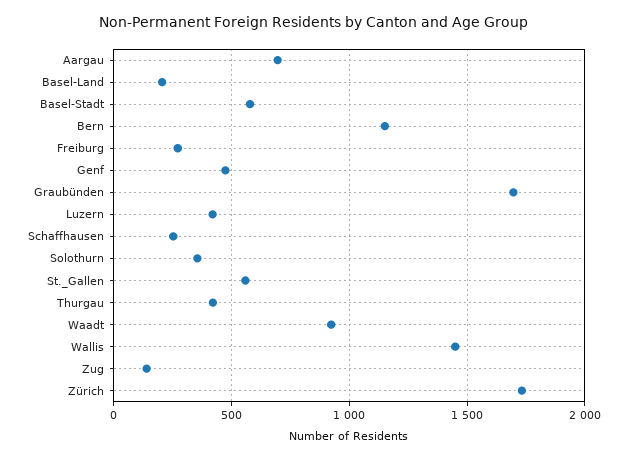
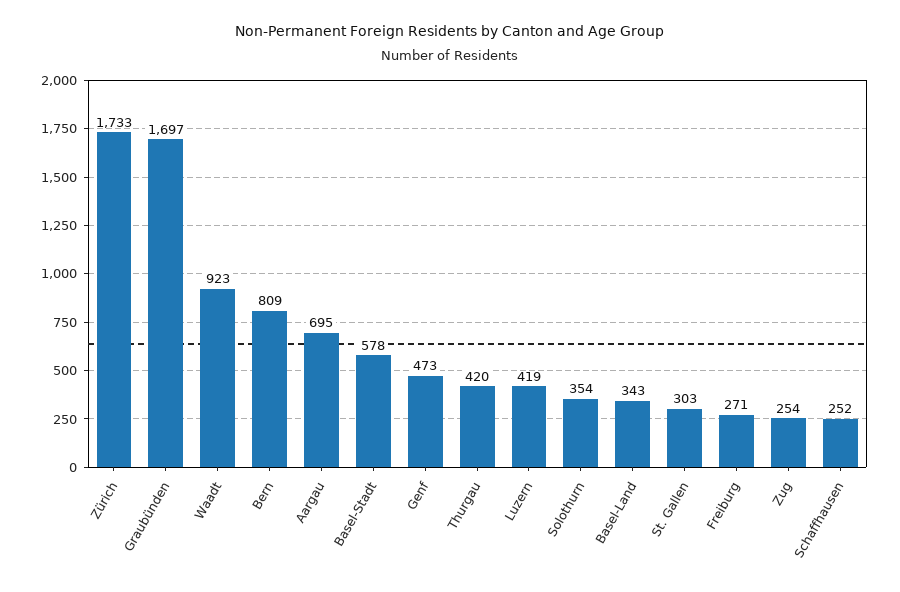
  {
    "Aargau": 695,
-   "Basel-Land": 200,
+   "Basel-Land": 343,
    "Basel-Stadt": 578,
-   "Bern": 1150,
+   "Bern": 809,
    "Freiburg": 271,
    "Genf": 473,
    "Graubünden": 1697,
    "Luzern": 419,
    "Schaffhausen": 252,
    "Solothurn": 354,
-   "St._Gallen": 550,
+   "St._Gallen": 303,
    "Thurgau": 420,
    "Waadt": 923,
-   "Wallis": 1450,
-   "Zug": 150,
+   "Zug": 254,
    "Zürich": 1733
  }

